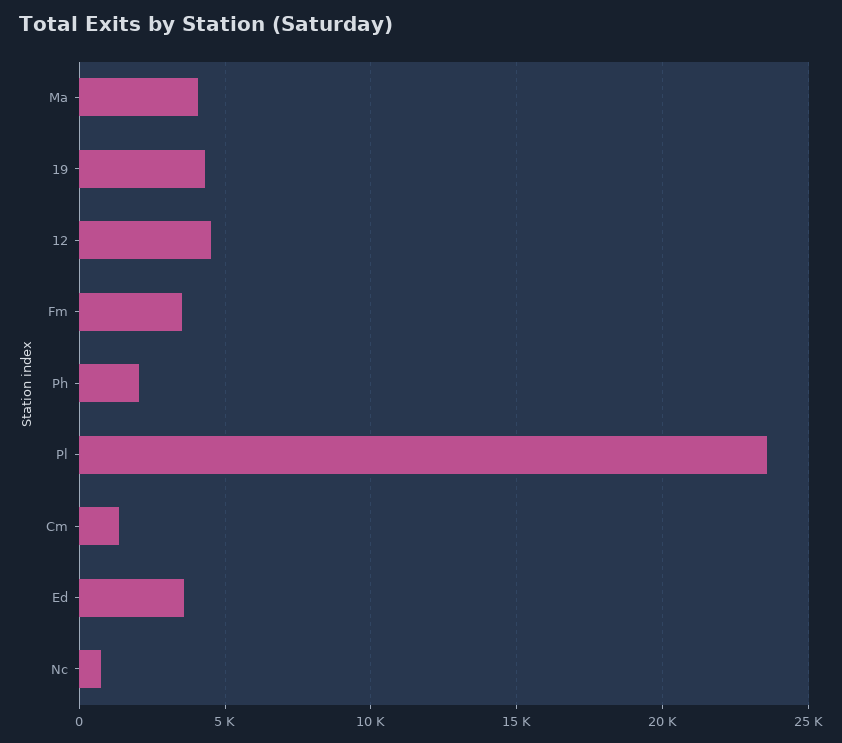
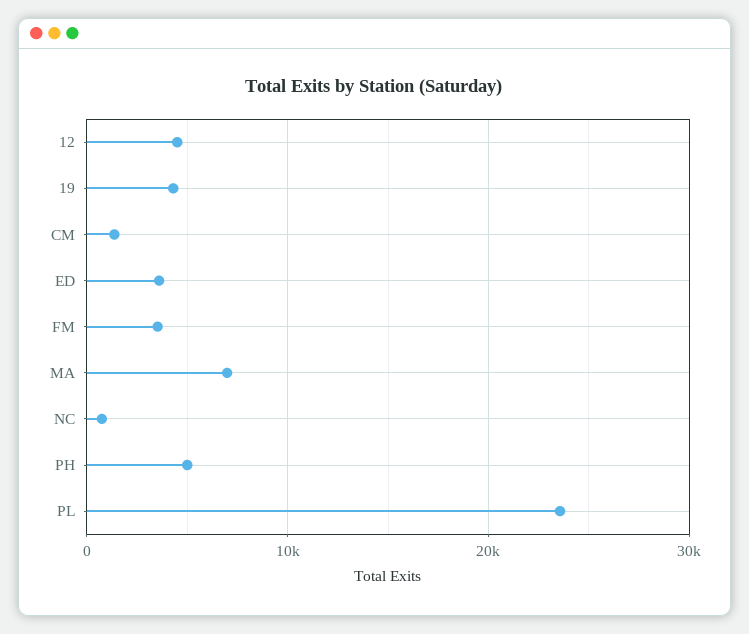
  {
-   "Ma": 4000,
+   "Ma": 7000,
    "19": 4500,
    "12": 4500,
    "Fm": 3500,
-   "Ph": 2000,
+   "Ph": 5000,
    "Pl": 23500,
    "Cm": 1500,
    "Ed": 3500,
    "Nc": 500
  }

